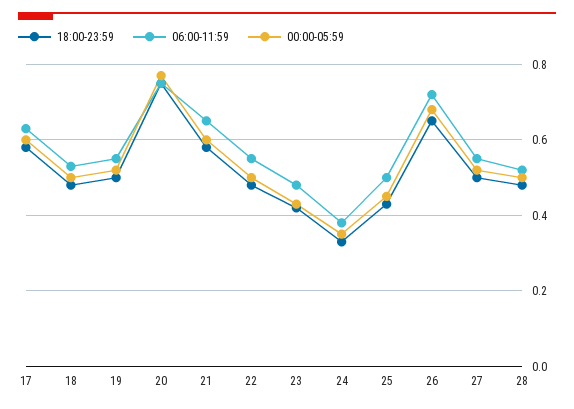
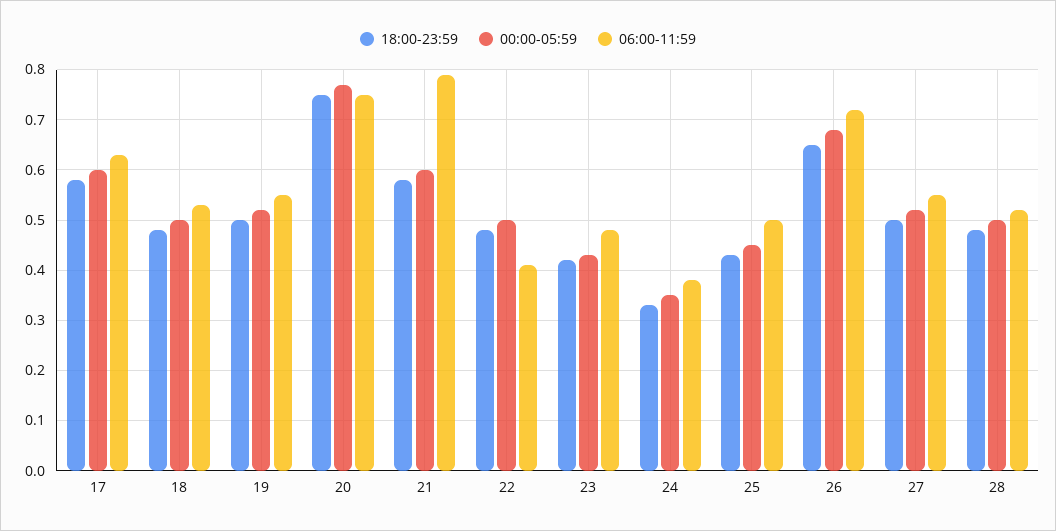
  {
    "18:00-23:59": {
      "17": 0.6,
      "18": 0.5,
      "19": 0.5,
      "20": 0.75,
      "21": 0.6,
      "22": 0.5,
      "23": 0.4,
      "24": 0.35,
      "25": 0.45,
      "26": 0.65,
      "27": 0.5,
      "28": 0.5
    },
    "06:00-11:59": {
      "17": 0.65,
      "18": 0.55,
      "19": 0.55,
      "20": 0.75,
-     "21": 0.65,
+     "21": 0.8,
-     "22": 0.55,
+     "22": 0.4,
      "23": 0.5,
      "24": 0.4,
      "25": 0.5,
      "26": 0.7,
      "27": 0.55,
      "28": 0.5
    },
    "00:00-05:59": {
      "17": 0.6,
      "18": 0.5,
      "19": 0.5,
      "20": 0.75,
      "21": 0.6,
      "22": 0.5,
      "23": 0.45,
      "24": 0.35,
      "25": 0.45,
      "26": 0.7,
      "27": 0.5,
      "28": 0.5
    }
  }

